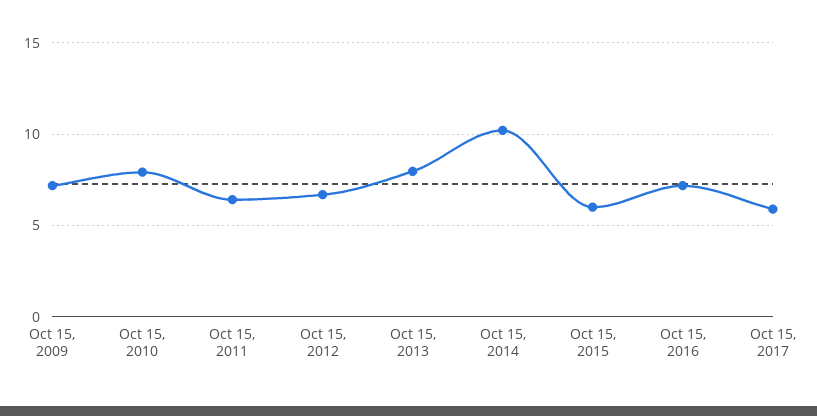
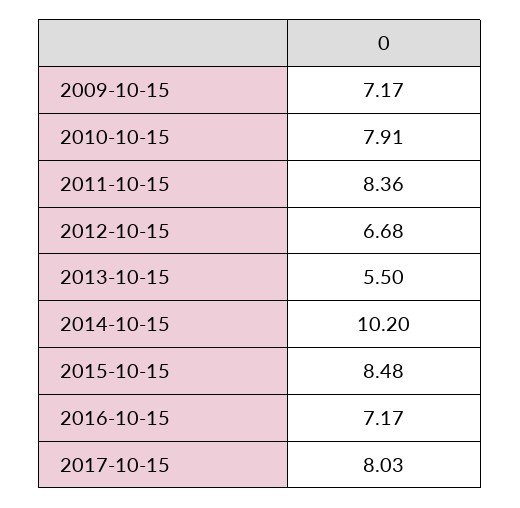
  {
    "Oct 15, 2009": 7.17,
    "Oct 15, 2010": 7.91,
-   "Oct 15, 2011": 6.5,
+   "Oct 15, 2011": 8.36,
    "Oct 15, 2012": 6.68,
-   "Oct 15, 2013": 8,
+   "Oct 15, 2013": 5.5,
    "Oct 15, 2014": 10.2,
-   "Oct 15, 2015": 6,
+   "Oct 15, 2015": 8.48,
    "Oct 15, 2016": 7.17,
-   "Oct 15, 2017": 6
+   "Oct 15, 2017": 8.03
  }

